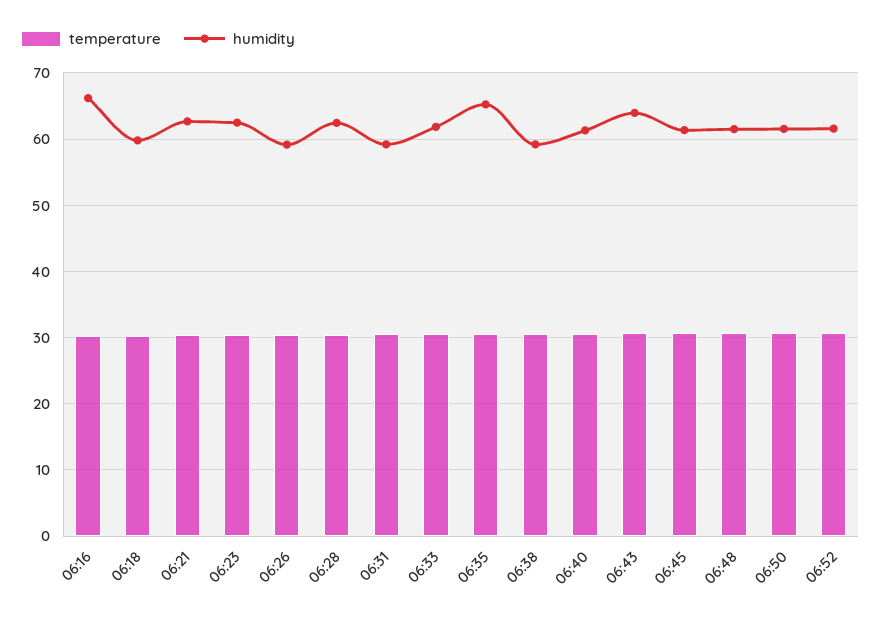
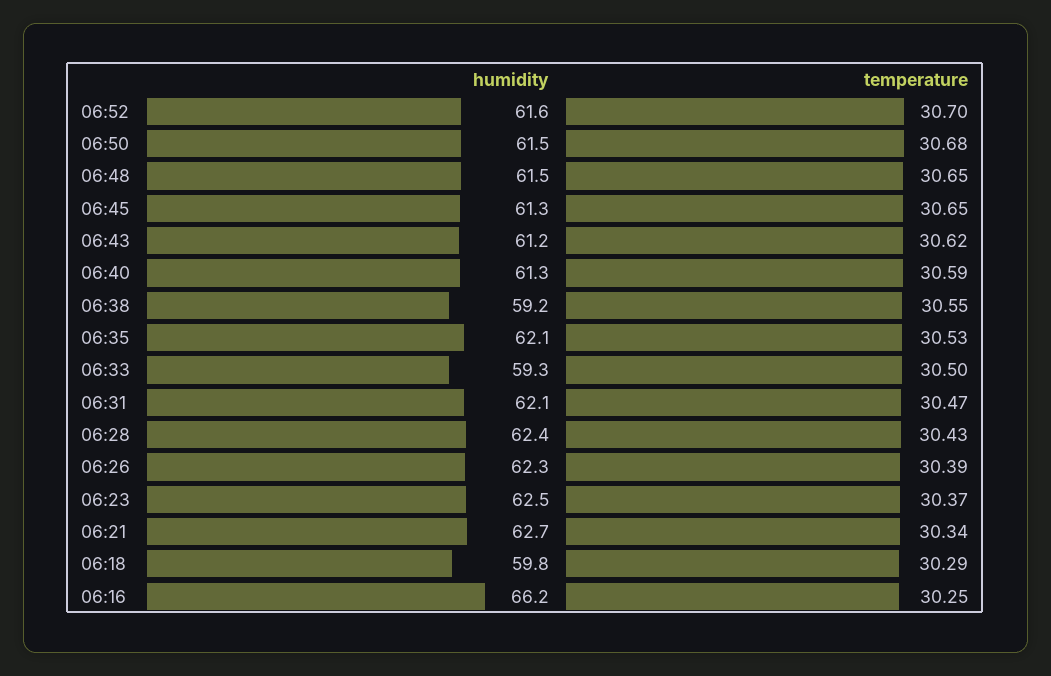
  {
    "temperature": {
      "06:16": 30.25,
      "06:18": 30.29,
      "06:21": 30.34,
      "06:23": 30.37,
      "06:26": 30.39,
      "06:28": 30.43,
      "06:31": 30.47,
      "06:33": 30.5,
      "06:35": 30.53,
      "06:38": 30.55,
      "06:40": 30.59,
      "06:43": 30.62,
      "06:45": 30.65,
      "06:48": 30.65,
      "06:50": 30.68,
      "06:52": 30.7
    },
    "humidity": {
      "06:16": 66.2,
      "06:18": 59.8,
      "06:21": 62.7,
      "06:23": 62.5,
-     "06:26": 59,
+     "06:26": 62.3,
      "06:28": 62.4,
-     "06:31": 59,
+     "06:31": 62.1,
-     "06:33": 62,
+     "06:33": 59.3,
-     "06:35": 65,
+     "06:35": 62.1,
      "06:38": 59.2,
      "06:40": 61.3,
-     "06:43": 64,
+     "06:43": 61.2,
      "06:45": 61.3,
      "06:48": 61.5,
      "06:50": 61.5,
      "06:52": 61.6
    }
  }

